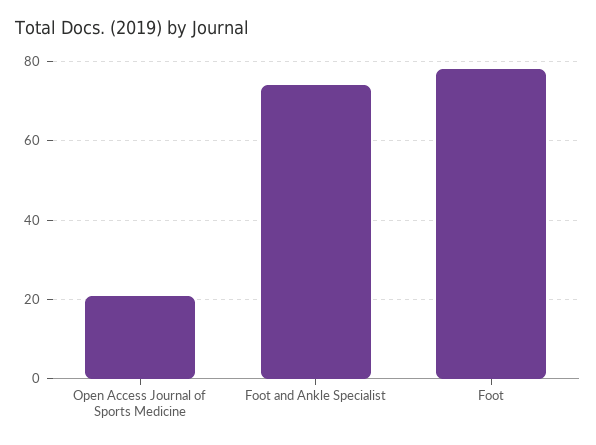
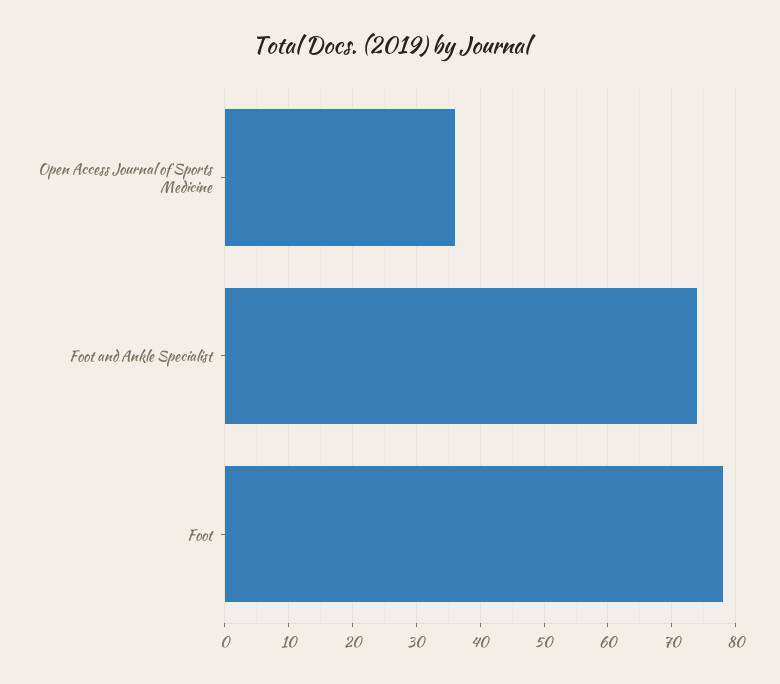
  {
-   "Open Access Journal of Sports Medicine": 20,
+   "Open Access Journal of Sports Medicine": 36,
    "Foot and Ankle Specialist": 74,
    "Foot": 78
  }

